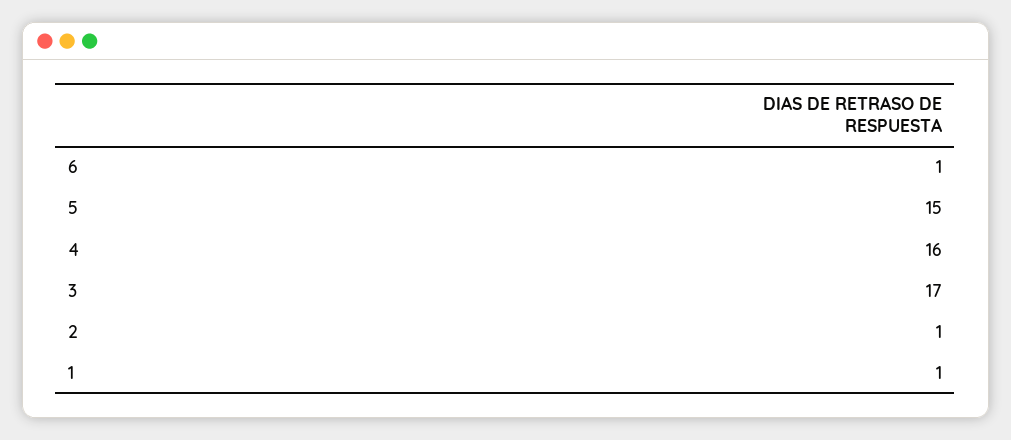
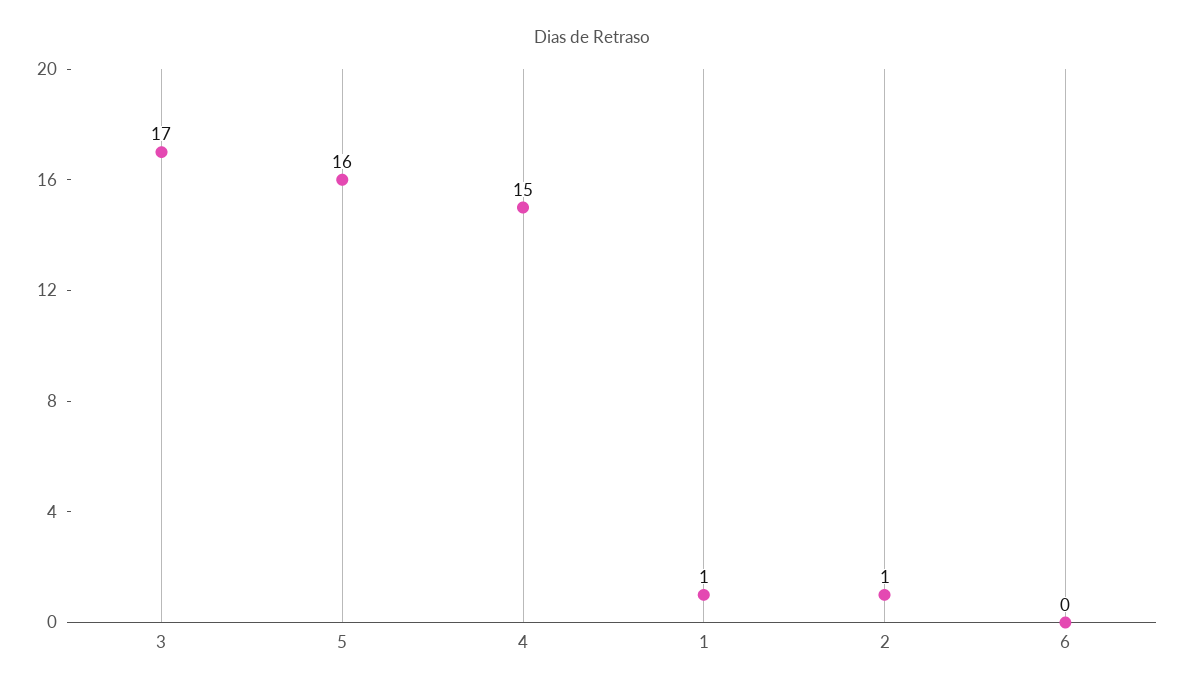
  {
-   "6": 1,
+   "6": 0,
-   "5": 15,
+   "5": 16,
-   "4": 16,
+   "4": 15,
    "3": 17,
    "2": 1,
    "1": 1
  }

